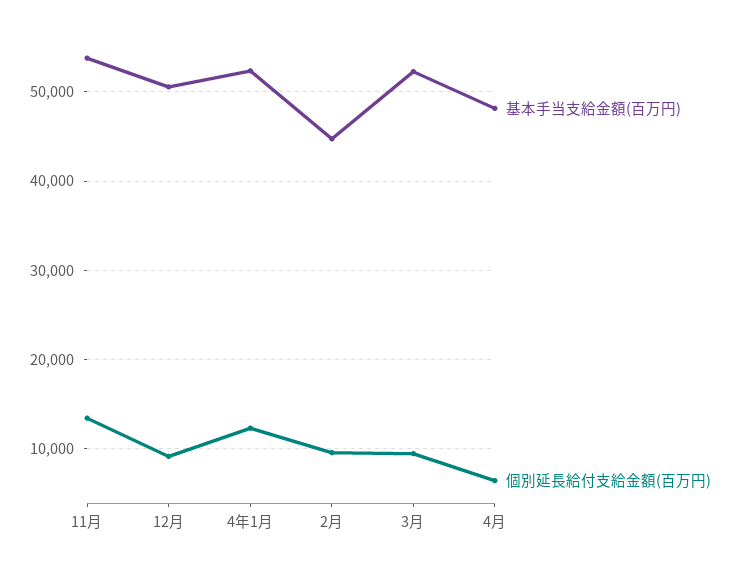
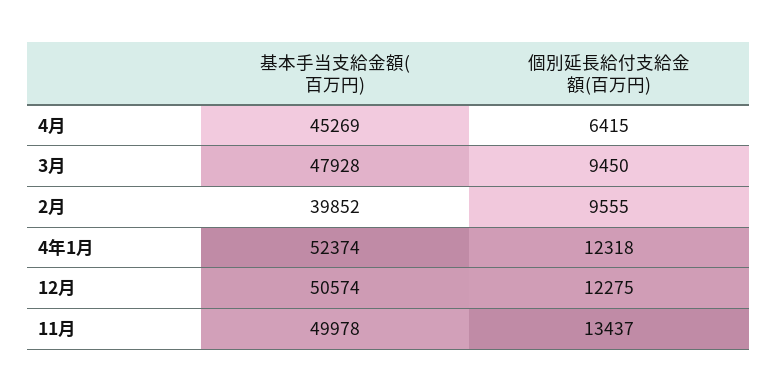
  {
    "基本手当支給金額(百万円)": {
-     "11月": 54000,
+     "11月": 49978,
      "12月": 50574,
      "4年1月": 52374,
-     "2月": 45000,
+     "2月": 39852,
-     "3月": 52000,
+     "3月": 47928,
-     "4月": 48000
+     "4月": 45269
    },
    "個別延長給付支給金額(百万円)": {
      "11月": 13437,
-     "12月": 9000,
+     "12月": 12275,
      "4年1月": 12318,
      "2月": 9555,
      "3月": 9450,
      "4月": 6415
    }
  }

